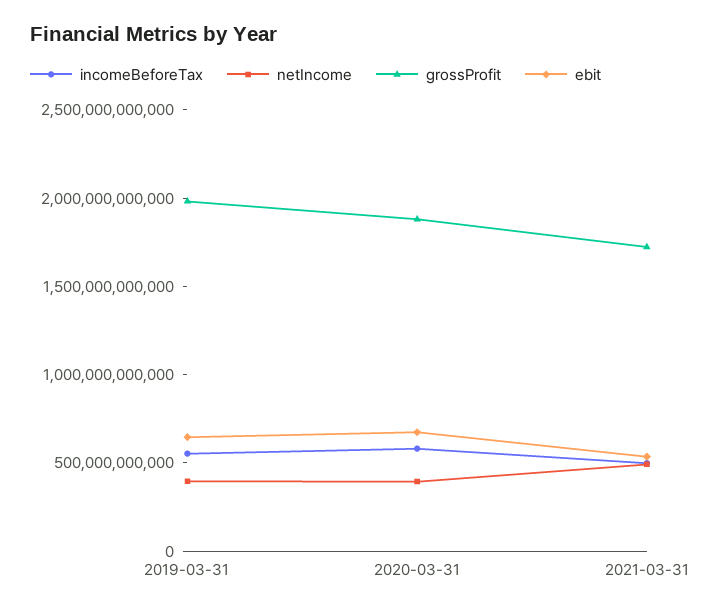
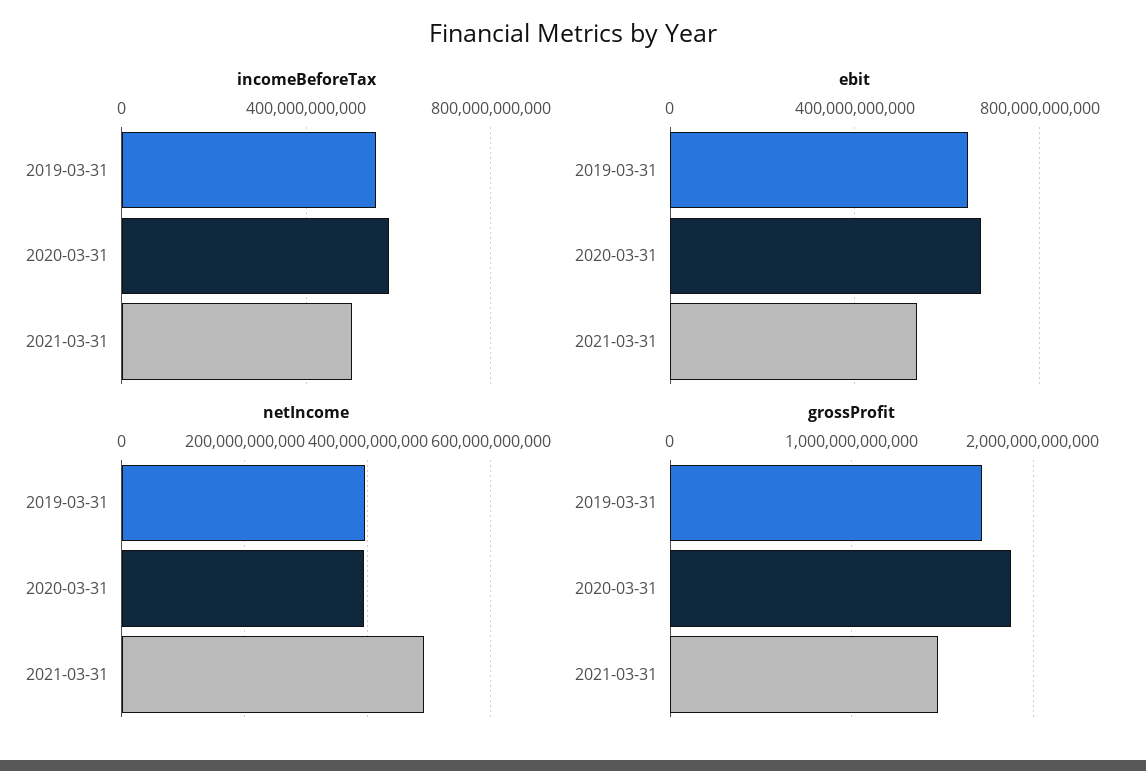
  {
    "incomeBeforeTax": {
      "2019-03-31": 550000000000,
      "2020-03-31": 600000000000,
      "2021-03-31": 500000000000
    },
    "netIncome": {
      "2019-03-31": 400000000000,
      "2020-03-31": 400000000000,
      "2021-03-31": 500000000000
    },
    "grossProfit": {
-     "2019-03-31": 2000000000000,
+     "2019-03-31": 1700000000000,
      "2020-03-31": 1900000000000,
-     "2021-03-31": 1700000000000
+     "2021-03-31": 1500000000000
    },
    "ebit": {
      "2019-03-31": 650000000000,
      "2020-03-31": 650000000000,
      "2021-03-31": 550000000000
    }
  }

